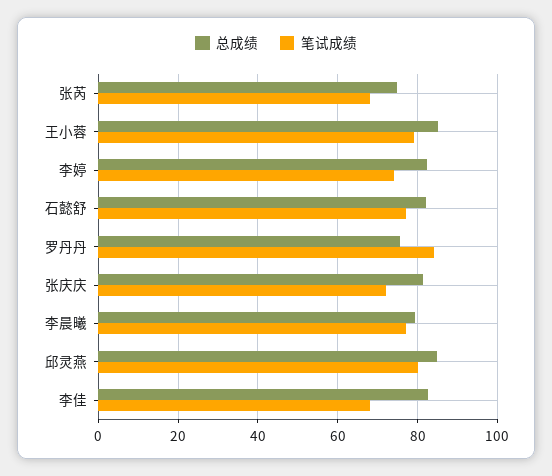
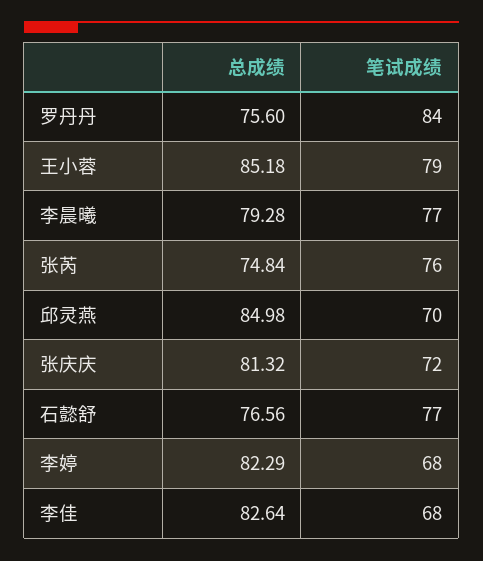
  {
    "总成绩": {
      "张芮": 74.84,
      "王小蓉": 85.18,
      "李婷": 82.29,
-     "石懿舒": 82,
+     "石懿舒": 76.56,
      "罗丹丹": 75.6,
      "张庆庆": 81.32,
      "李晨曦": 79.28,
      "邱灵燕": 84.98,
      "李佳": 82.64
    },
    "笔试成绩": {
-     "张芮": 68,
+     "张芮": 76,
      "王小蓉": 79,
-     "李婷": 74,
+     "李婷": 68,
      "石懿舒": 77,
      "罗丹丹": 84,
      "张庆庆": 72,
      "李晨曦": 77,
-     "邱灵燕": 80,
+     "邱灵燕": 70,
      "李佳": 68
    }
  }

